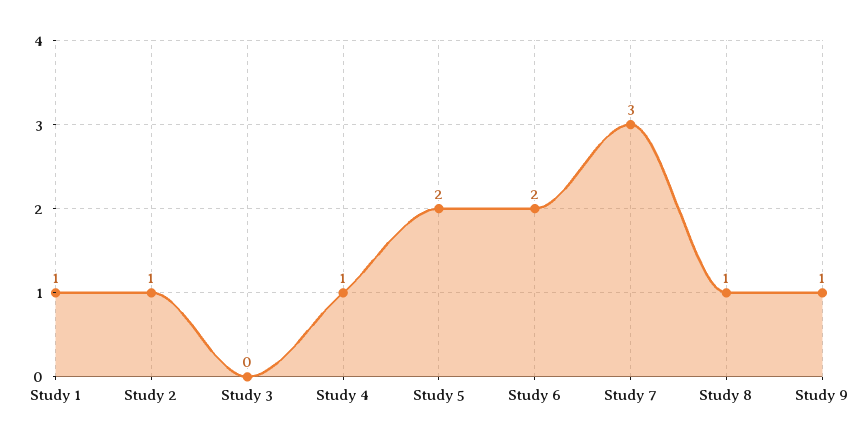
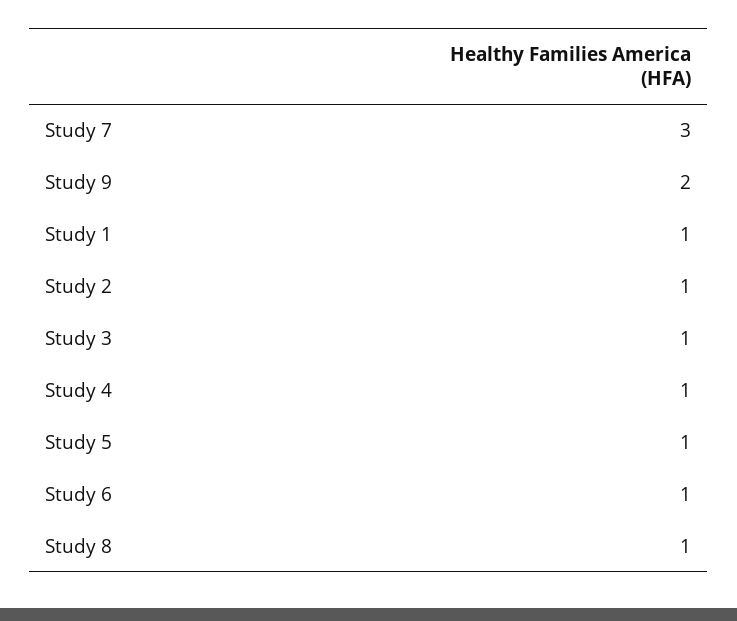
  {
    "Study 1": 1,
    "Study 2": 1,
-   "Study 3": 0,
+   "Study 3": 1,
    "Study 4": 1,
-   "Study 5": 2,
+   "Study 5": 1,
-   "Study 6": 2,
+   "Study 6": 1,
    "Study 7": 3,
    "Study 8": 1,
-   "Study 9": 1
+   "Study 9": 2
  }

